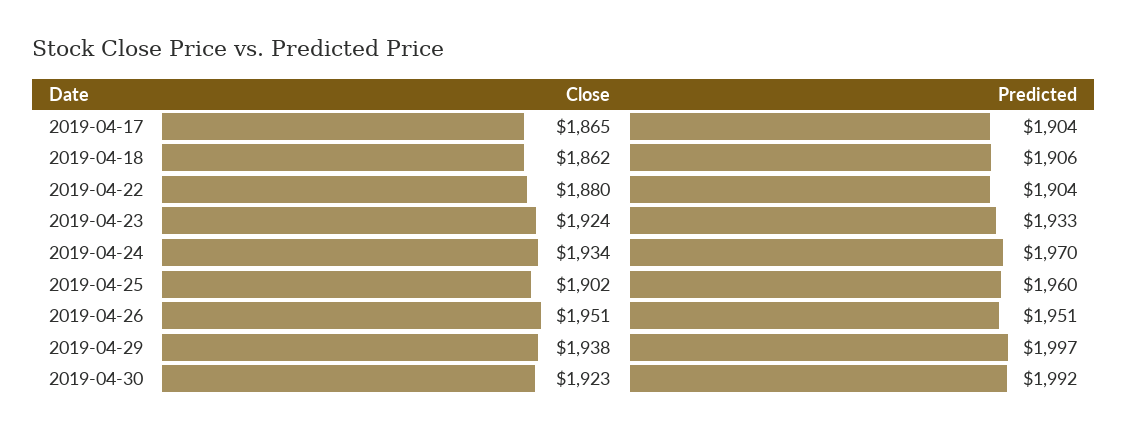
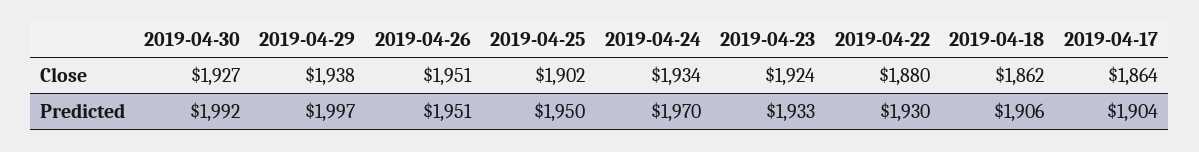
  {
    "Close": {
-     "2019-04-17": 1865,
+     "2019-04-17": 1864,
      "2019-04-18": 1862,
      "2019-04-22": 1880,
      "2019-04-23": 1924,
      "2019-04-24": 1934,
      "2019-04-25": 1902,
      "2019-04-26": 1951,
      "2019-04-29": 1938,
-     "2019-04-30": 1923
+     "2019-04-30": 1927
    },
    "Predicted": {
      "2019-04-17": 1904,
      "2019-04-18": 1906,
-     "2019-04-22": 1904,
+     "2019-04-22": 1930,
      "2019-04-23": 1933,
      "2019-04-24": 1970,
-     "2019-04-25": 1960,
+     "2019-04-25": 1950,
      "2019-04-26": 1951,
      "2019-04-29": 1997,
      "2019-04-30": 1992
    }
  }

